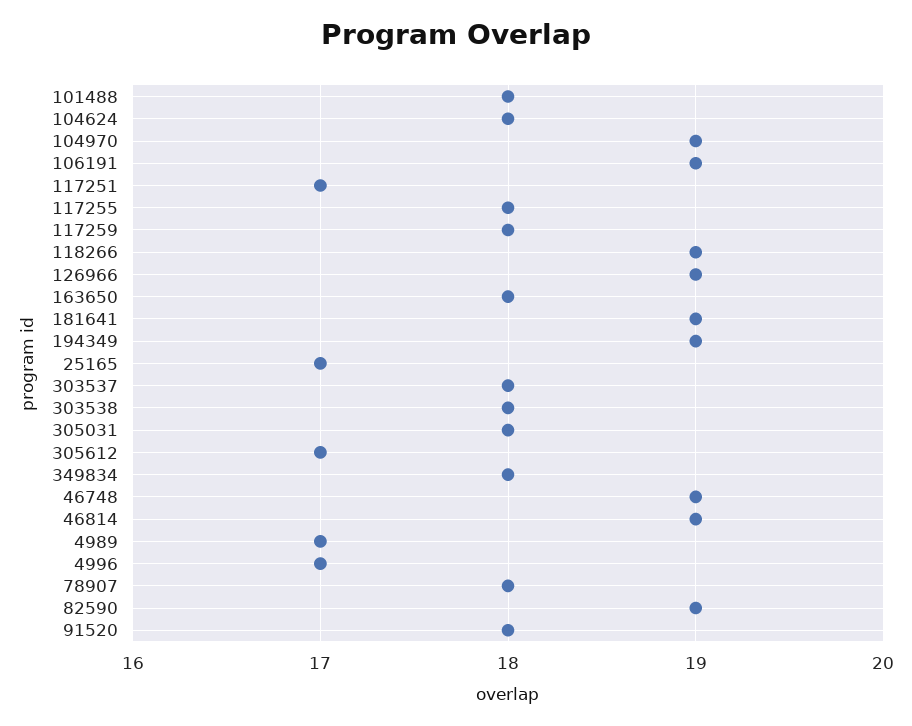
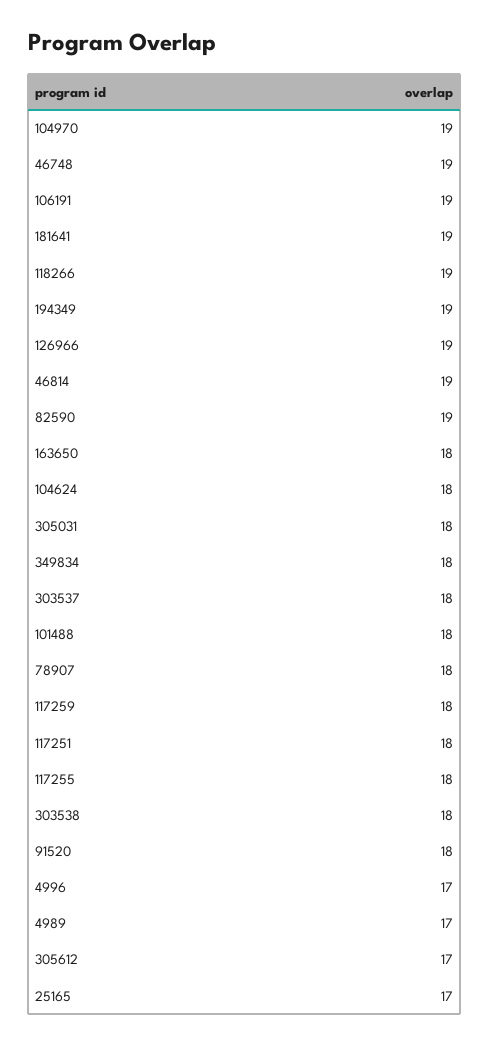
  {
    "101488": 18,
    "104624": 18,
    "104970": 19,
    "106191": 19,
-   "117251": 17,
+   "117251": 18,
    "117255": 18,
    "117259": 18,
    "118266": 19,
    "126966": 19,
    "163650": 18,
    "181641": 19,
    "194349": 19,
    "25165": 17,
    "303537": 18,
    "303538": 18,
    "305031": 18,
    "305612": 17,
    "349834": 18,
    "46748": 19,
    "46814": 19,
    "4989": 17,
    "4996": 17,
    "78907": 18,
    "82590": 19,
    "91520": 18
  }

